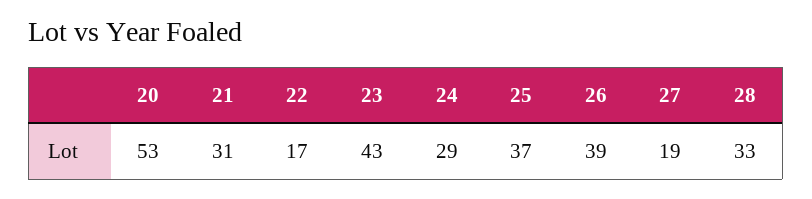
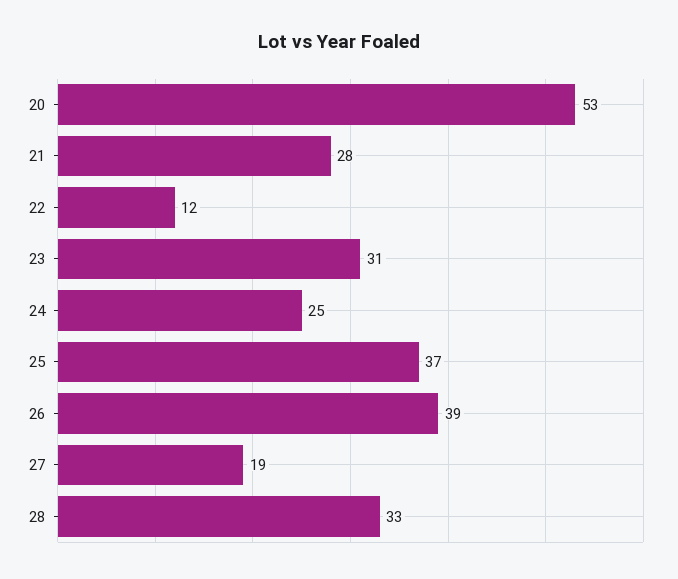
  {
    "20": 53,
-   "21": 31,
+   "21": 28,
-   "22": 17,
+   "22": 12,
-   "23": 43,
+   "23": 31,
-   "24": 29,
+   "24": 25,
    "25": 37,
    "26": 39,
    "27": 19,
    "28": 33
  }

